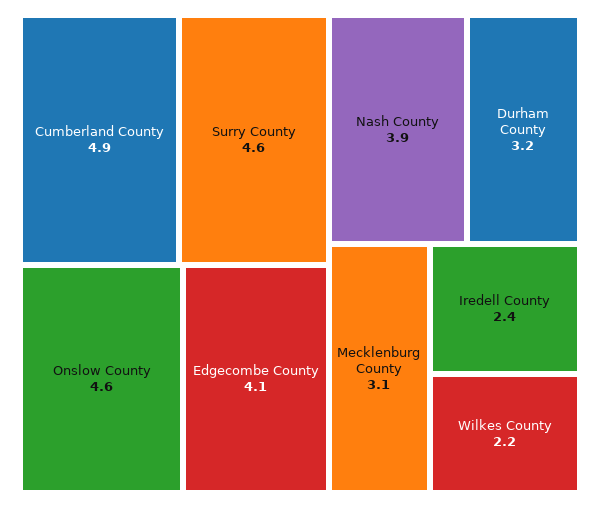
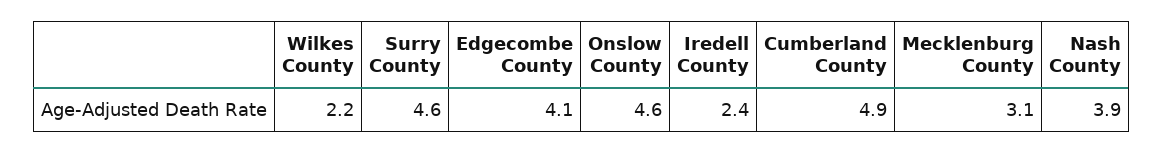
  {
    "Cumberland County": 4.9,
    "Surry County": 4.6,
    "Onslow County": 4.6,
    "Edgecombe County": 4.1,
    "Nash County": 3.9,
-   "Durham County": 3.2,
    "Mecklenburg County": 3.1,
    "Iredell County": 2.4,
    "Wilkes County": 2.2
  }

